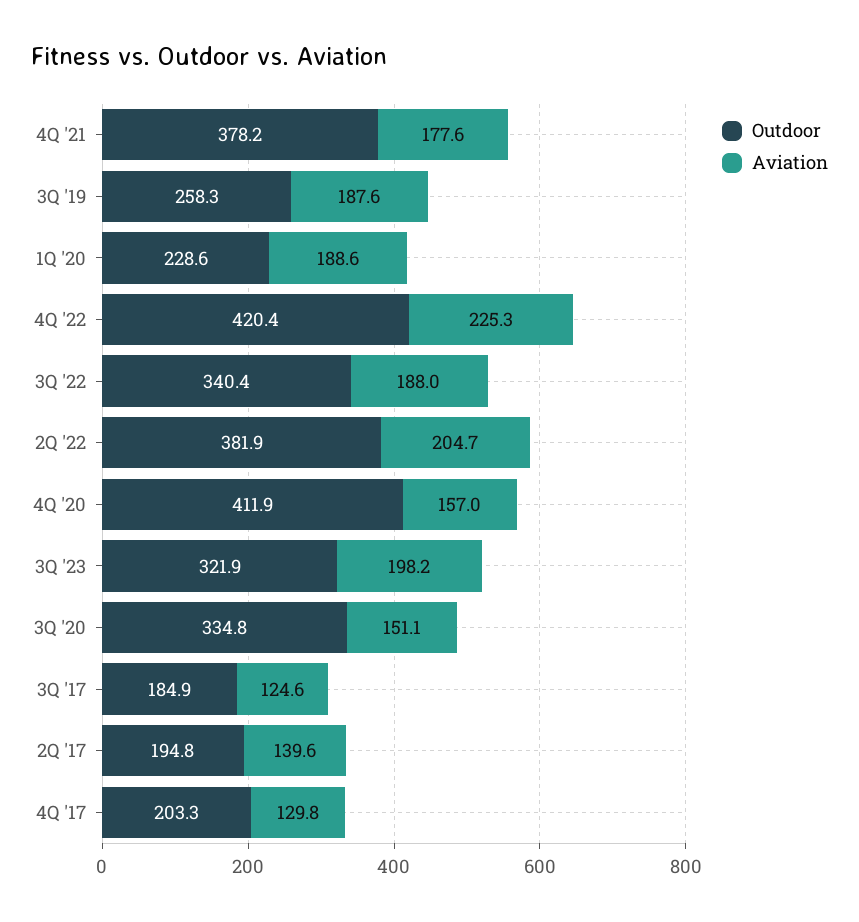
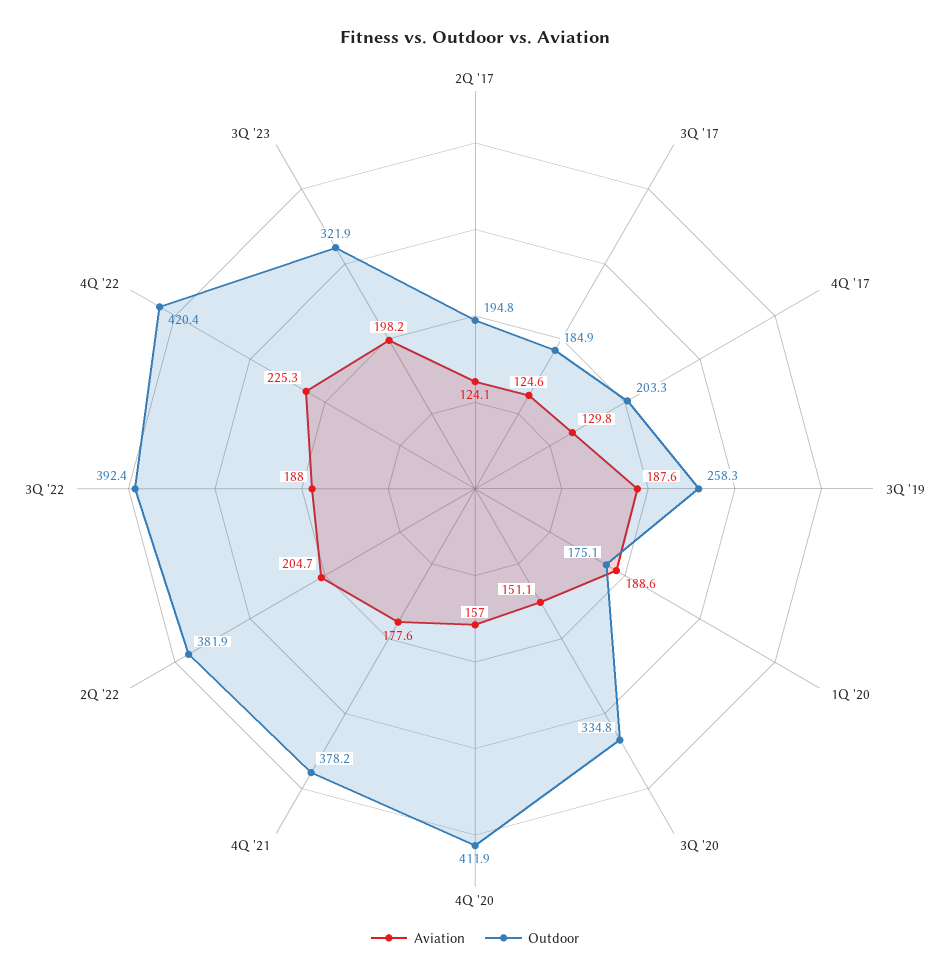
  {
    "Outdoor": {
      "4Q '21": 378.2,
      "3Q '19": 258.3,
-     "1Q '20": 228.6,
+     "1Q '20": 175.1,
      "4Q '22": 420.4,
-     "3Q '22": 340.4,
+     "3Q '22": 392.4,
      "2Q '22": 381.9,
      "4Q '20": 411.9,
      "3Q '23": 321.9,
      "3Q '20": 334.8,
      "3Q '17": 184.9,
      "2Q '17": 194.8,
      "4Q '17": 203.3
    },
    "Aviation": {
      "4Q '21": 177.6,
      "3Q '19": 187.6,
      "1Q '20": 188.6,
      "4Q '22": 225.3,
      "3Q '22": 188,
      "2Q '22": 204.7,
      "4Q '20": 157,
      "3Q '23": 198.2,
      "3Q '20": 151.1,
      "3Q '17": 124.6,
-     "2Q '17": 139.6,
+     "2Q '17": 124.1,
      "4Q '17": 129.8
    }
  }

